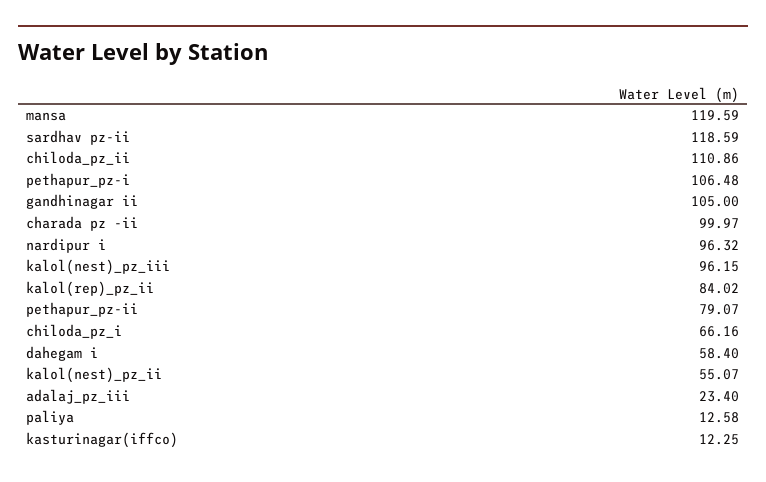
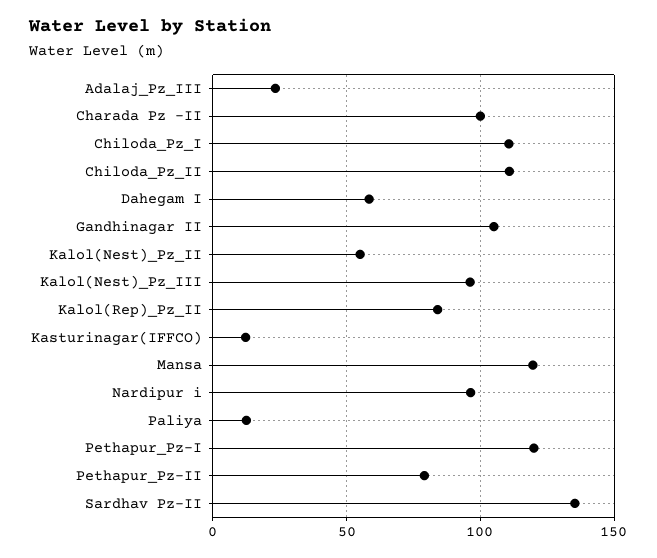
  {
    "mansa": 119.59,
-   "sardhav pz-ii": 118.59,
+   "sardhav pz-ii": 135,
    "chiloda_pz_ii": 110.86,
-   "pethapur_pz-i": 106.48,
+   "pethapur_pz-i": 120,
    "gandhinagar ii": 105,
    "charada pz -ii": 99.97,
    "nardipur i": 96.32,
    "kalol(nest)_pz_iii": 96.15,
    "kalol(rep)_pz_ii": 84.02,
    "pethapur_pz-ii": 79.07,
-   "chiloda_pz_i": 66.16,
+   "chiloda_pz_i": 110,
    "dahegam i": 58.4,
    "kalol(nest)_pz_ii": 55.07,
    "adalaj_pz_iii": 23.4,
    "paliya": 12.58,
    "kasturinagar(iffco)": 12.25
  }

